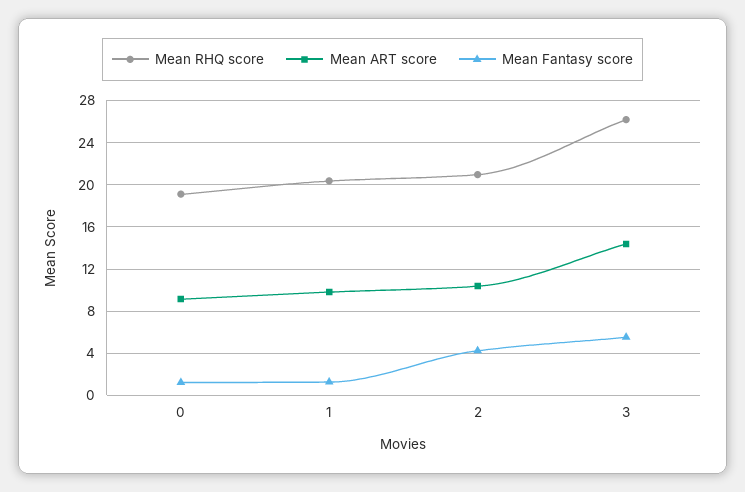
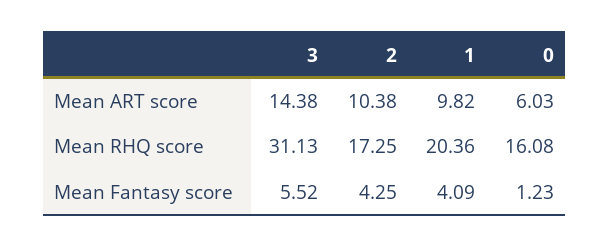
  {
    "Mean RHQ score": {
-     "0": 19,
+     "0": 16.08,
      "1": 20.36,
-     "2": 21,
+     "2": 17.25,
-     "3": 26
+     "3": 31.13
    },
    "Mean ART score": {
-     "0": 9,
+     "0": 6.03,
      "1": 9.82,
      "2": 10.38,
      "3": 14.38
    },
    "Mean Fantasy score": {
      "0": 1.23,
-     "1": 1,
+     "1": 4.09,
      "2": 4.25,
      "3": 5.52
    }
  }

